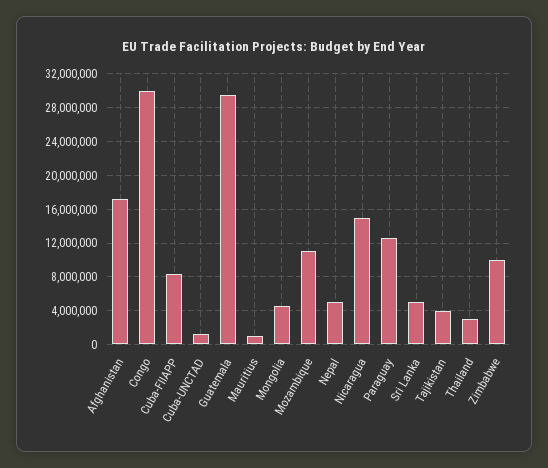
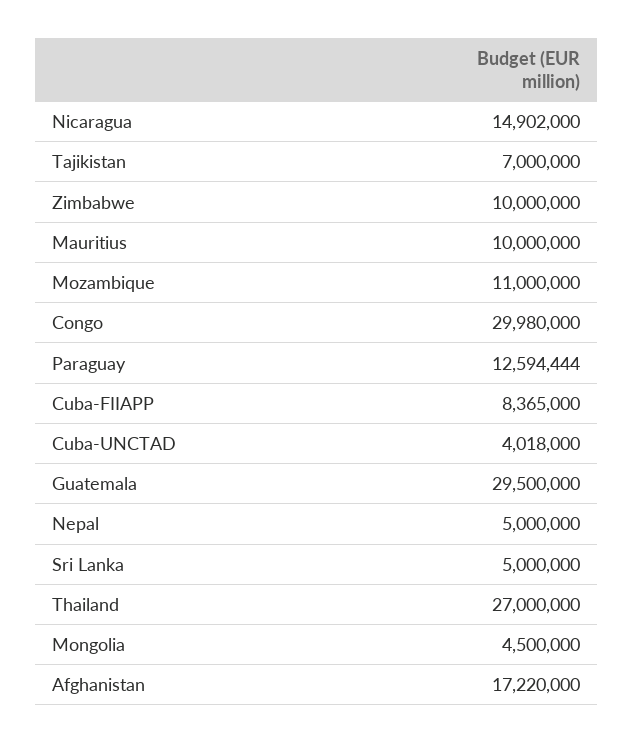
  {
    "Afghanistan": 17220000,
    "Congo": 29980000,
    "Cuba-FIIAPP": 8365000,
-   "Cuba-UNCTAD": 1000000,
+   "Cuba-UNCTAD": 4018000,
    "Guatemala": 29500000,
-   "Mauritius": 1000000,
+   "Mauritius": 10000000,
    "Mongolia": 4500000,
    "Mozambique": 11000000,
    "Nepal": 5000000,
    "Nicaragua": 14902000,
    "Paraguay": 12594444,
    "Sri Lanka": 5000000,
-   "Tajikistan": 4000000,
+   "Tajikistan": 7000000,
-   "Thailand": 3000000,
+   "Thailand": 27000000,
    "Zimbabwe": 10000000
  }

